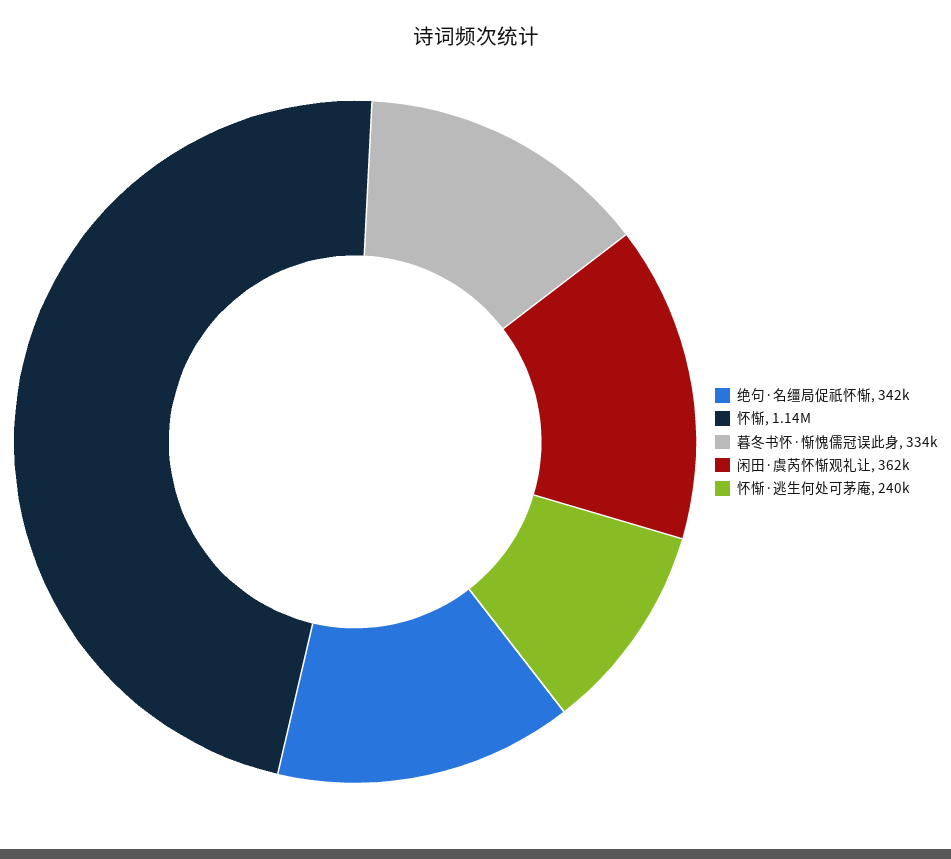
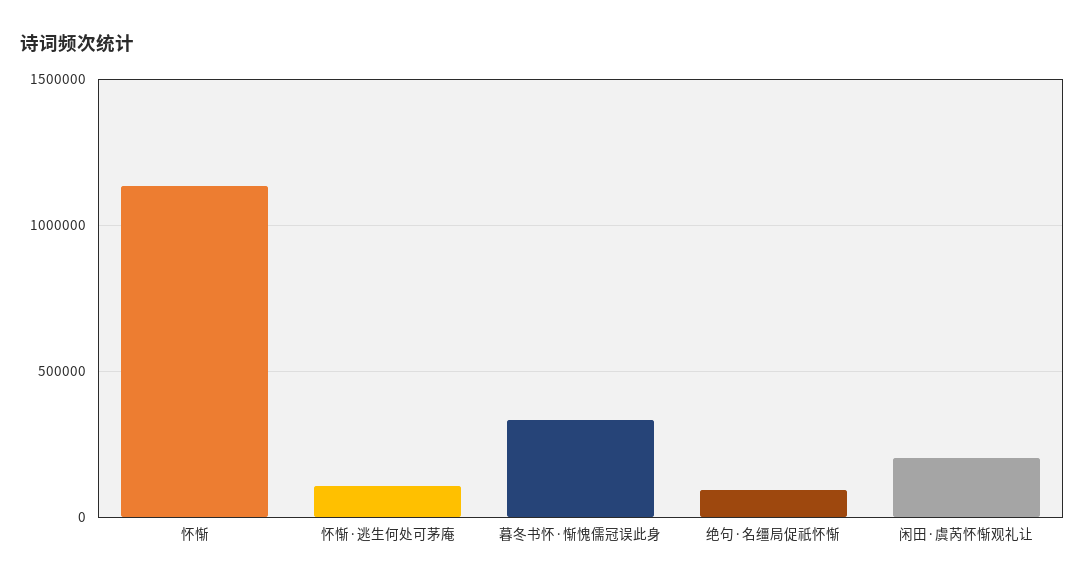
  {
-   "绝句·名缰局促祇怀惭": 342000,
+   "绝句·名缰局促祇怀惭": 100000,
    "怀惭": 1140000,
    "暮冬书怀·惭愧儒冠误此身": 334000,
-   "闲田·虞芮怀惭观礼让": 362000,
+   "闲田·虞芮怀惭观礼让": 200000,
-   "怀惭·逃生何处可茅庵": 240000
+   "怀惭·逃生何处可茅庵": 100000
  }

